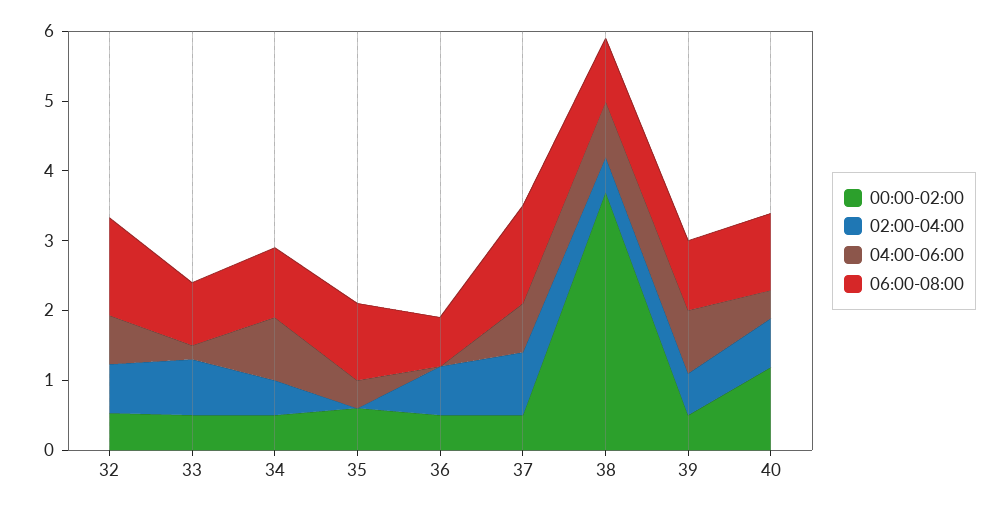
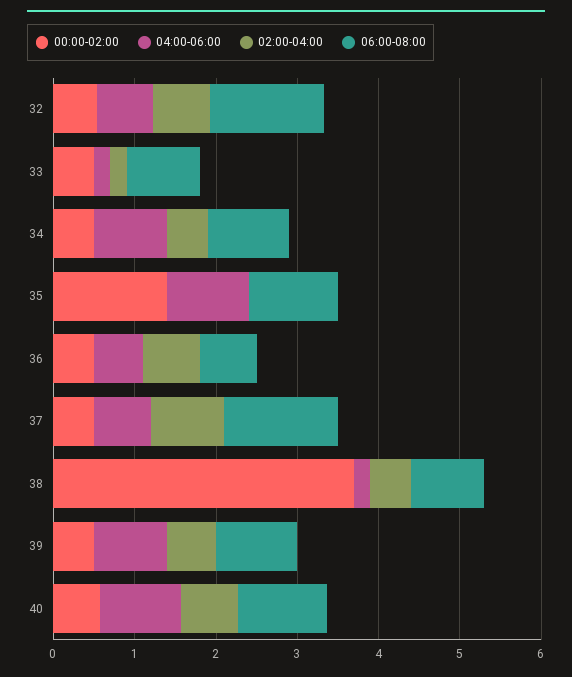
  {
    "00:00-02:00": {
      "32": 0.6,
      "33": 0.6,
      "34": 0.6,
-     "35": 0.6,
+     "35": 1.4,
      "36": 0.6,
      "37": 0.6,
      "38": 3.8,
      "39": 0.6,
-     "40": 1.2
+     "40": 0.6
    },
    "02:00-04:00": {
      "32": 0.8,
-     "33": 0.8,
+     "33": 0.2,
      "34": 0.6,
      "35": 0,
      "36": 0.8,
      "37": 1,
      "38": 0.6,
      "39": 0.6,
      "40": 0.8
    },
    "04:00-06:00": {
      "32": 0.8,
      "33": 0.2,
      "34": 1,
-     "35": 0.4,
+     "35": 1,
-     "36": 0,
+     "36": 0.6,
      "37": 0.8,
-     "38": 0.8,
+     "38": 0.2,
      "39": 1,
-     "40": 0.4
+     "40": 1
    },
    "06:00-08:00": {
      "32": 1.4,
      "33": 1,
      "34": 1,
      "35": 1.2,
      "36": 0.8,
      "37": 1.4,
      "38": 1,
      "39": 1,
      "40": 1.2
    }
  }

